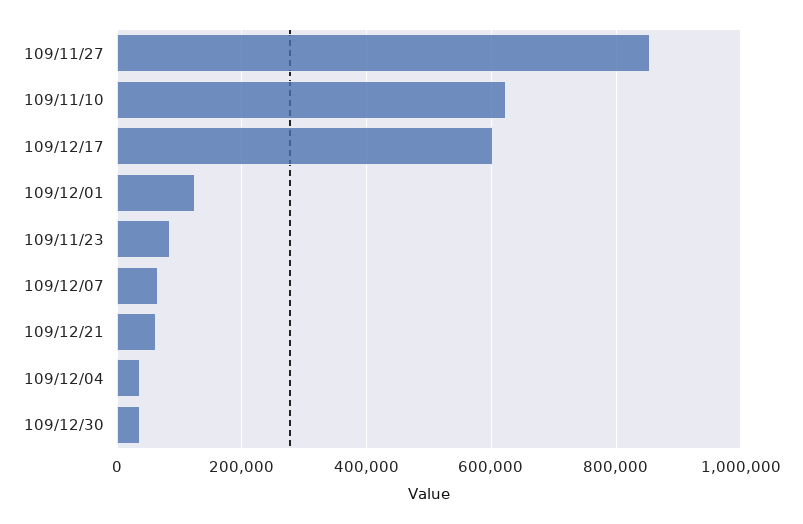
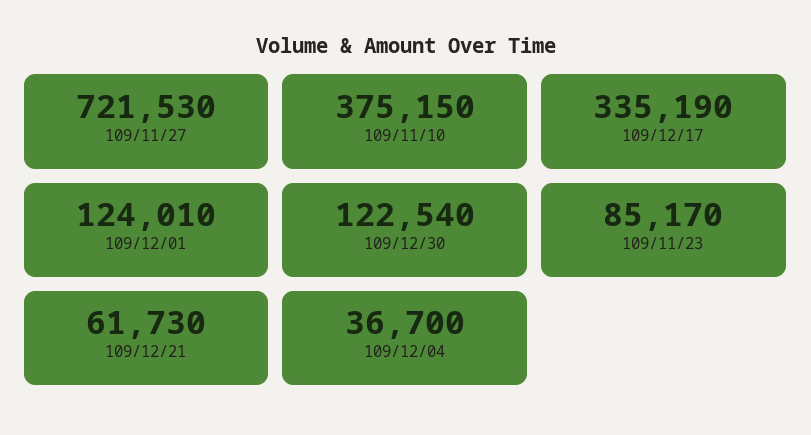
  {
-   "109/11/27": 860000,
+   "109/11/27": 721530,
-   "109/11/10": 620000,
+   "109/11/10": 375150,
-   "109/12/17": 600000,
+   "109/12/17": 335190,
    "109/12/01": 124010,
    "109/11/23": 85170,
-   "109/12/07": 60000,
    "109/12/21": 61730,
    "109/12/04": 36700,
-   "109/12/30": 40000
+   "109/12/30": 122540
  }

